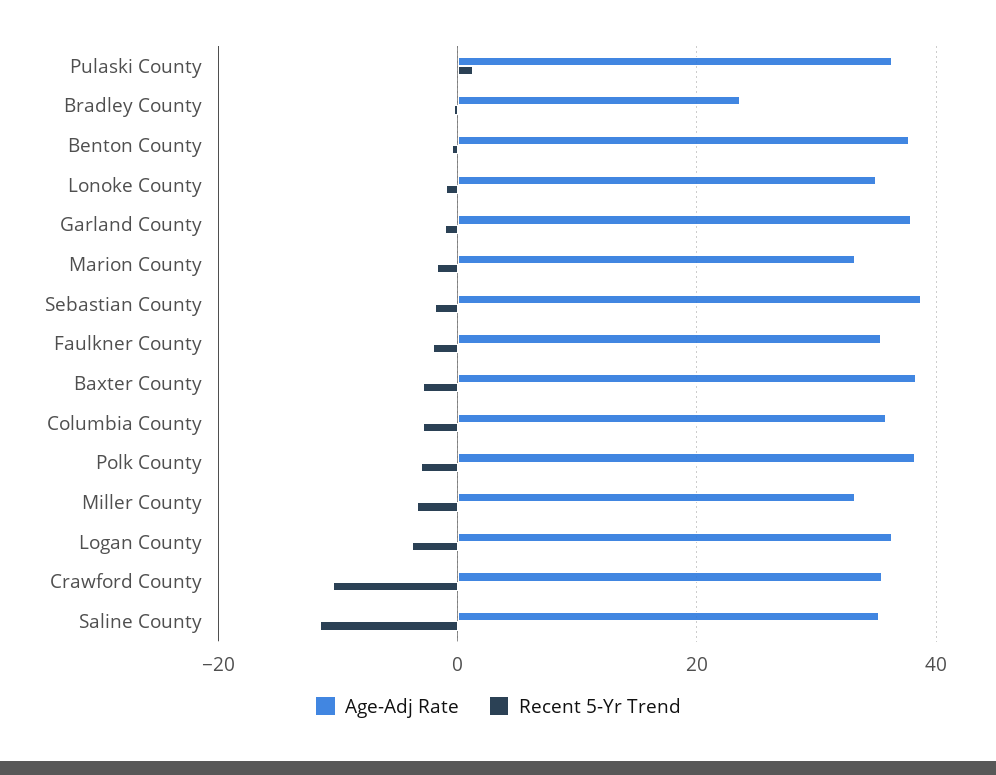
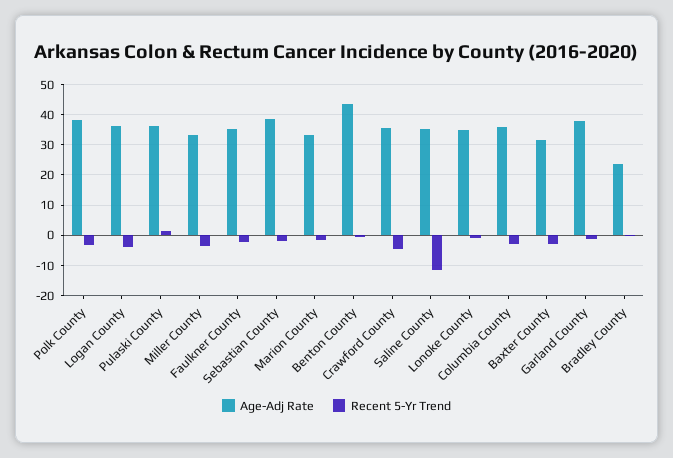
  {
    "Age-Adj Rate": {
      "Pulaski County": 36,
      "Bradley County": 24,
-     "Benton County": 38,
+     "Benton County": 44,
      "Lonoke County": 36,
      "Garland County": 38,
      "Marion County": 34,
      "Sebastian County": 38,
      "Faulkner County": 36,
-     "Baxter County": 38,
+     "Baxter County": 32,
      "Columbia County": 36,
      "Polk County": 38,
      "Miller County": 34,
      "Logan County": 36,
      "Crawford County": 36,
      "Saline County": 36
    },
    "Recent 5-Yr Trend": {
      "Pulaski County": 2,
      "Bradley County": 0,
      "Benton County": 0,
      "Lonoke County": -2,
      "Garland County": -2,
      "Marion County": -2,
      "Sebastian County": -2,
      "Faulkner County": -2,
      "Baxter County": -2,
      "Columbia County": -2,
      "Polk County": -4,
      "Miller County": -4,
      "Logan County": -4,
-     "Crawford County": -10,
+     "Crawford County": -4,
      "Saline County": -12
    }
  }

